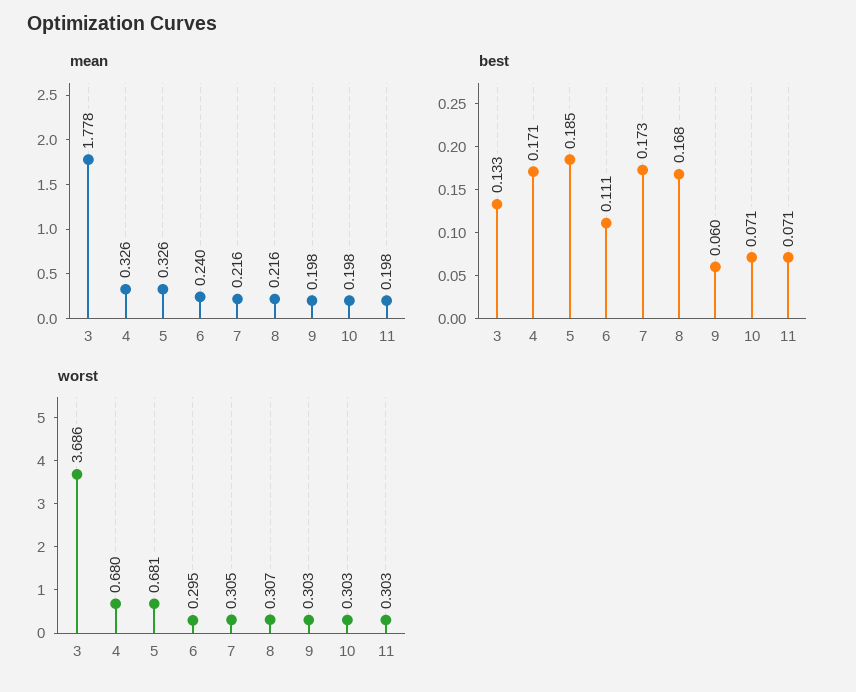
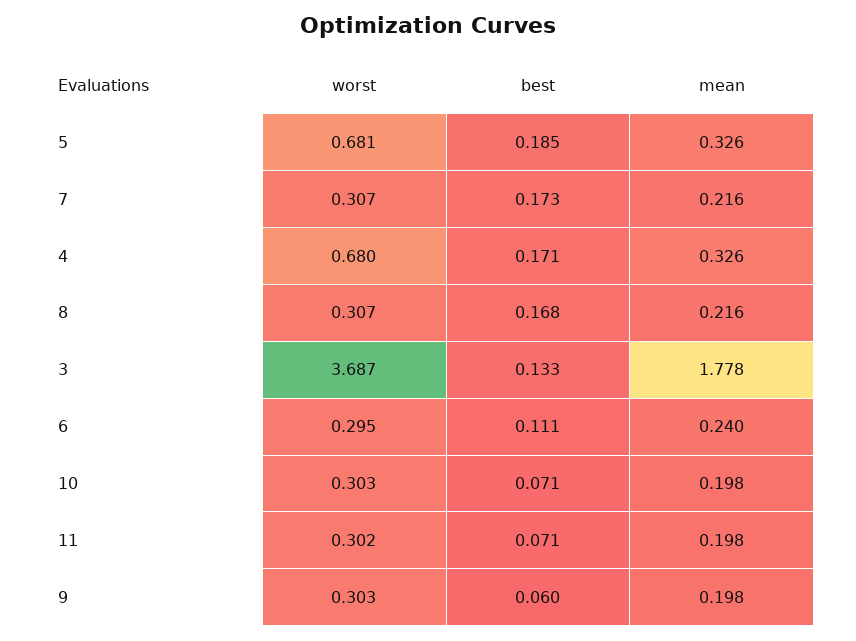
  {
    "mean": {
      "3": 1.778,
      "4": 0.326,
      "5": 0.326,
      "6": 0.24,
      "7": 0.216,
      "8": 0.216,
      "9": 0.198,
      "10": 0.198,
      "11": 0.198
    },
    "best": {
      "3": 0.133,
      "4": 0.171,
      "5": 0.185,
      "6": 0.111,
      "7": 0.173,
      "8": 0.168,
      "9": 0.06,
      "10": 0.071,
      "11": 0.071
    },
    "worst": {
-     "3": 3.686,
+     "3": 3.687,
      "4": 0.68,
      "5": 0.681,
      "6": 0.295,
-     "7": 0.305,
+     "7": 0.307,
      "8": 0.307,
      "9": 0.303,
      "10": 0.303,
-     "11": 0.303
+     "11": 0.302
    }
  }

